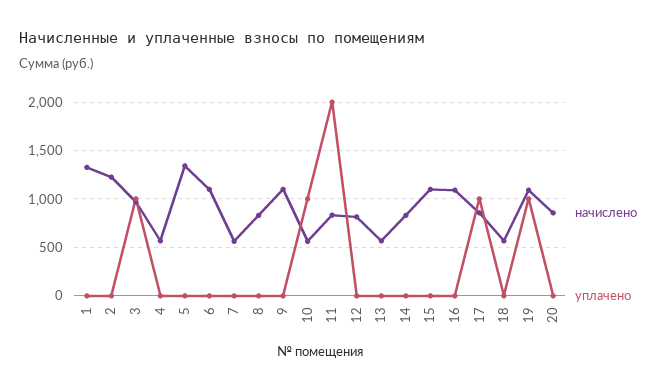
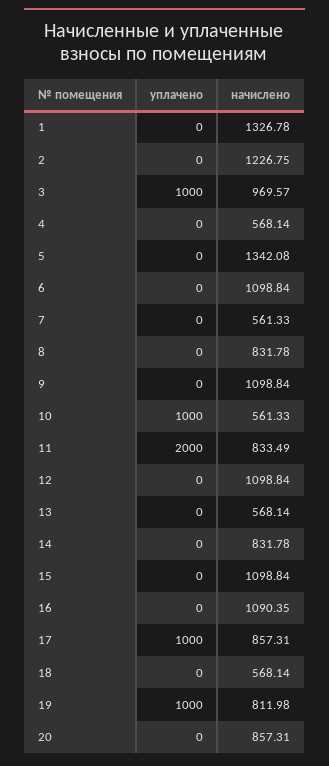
  {
    "начислено": {
      "1": 1326.78,
      "2": 1226.75,
      "3": 969.57,
      "4": 568.14,
      "5": 1342.08,
      "6": 1098.84,
      "7": 561.33,
      "8": 831.78,
      "9": 1098.84,
      "10": 561.33,
      "11": 833.49,
-     "12": 800,
+     "12": 1098.84,
      "13": 568.14,
      "14": 831.78,
      "15": 1098.84,
      "16": 1090.35,
      "17": 857.31,
      "18": 568.14,
-     "19": 1100,
+     "19": 811.98,
      "20": 857.31
    },
    "уплачено": {
      "1": 0,
      "2": 0,
      "3": 1000,
      "4": 0,
      "5": 0,
      "6": 0,
      "7": 0,
      "8": 0,
      "9": 0,
      "10": 1000,
      "11": 2000,
      "12": 0,
      "13": 0,
      "14": 0,
      "15": 0,
      "16": 0,
      "17": 1000,
      "18": 0,
      "19": 1000,
      "20": 0
    }
  }

